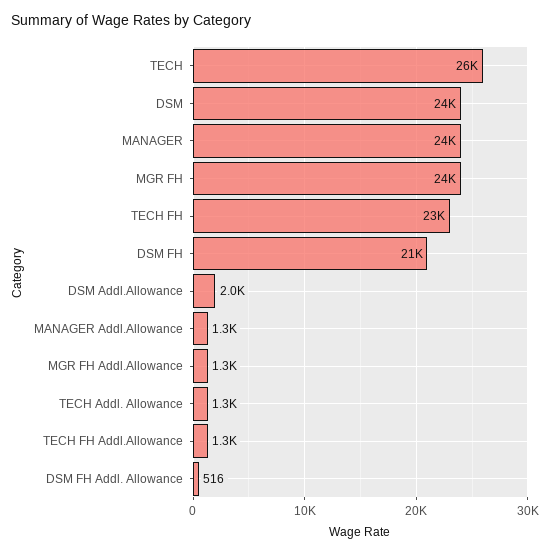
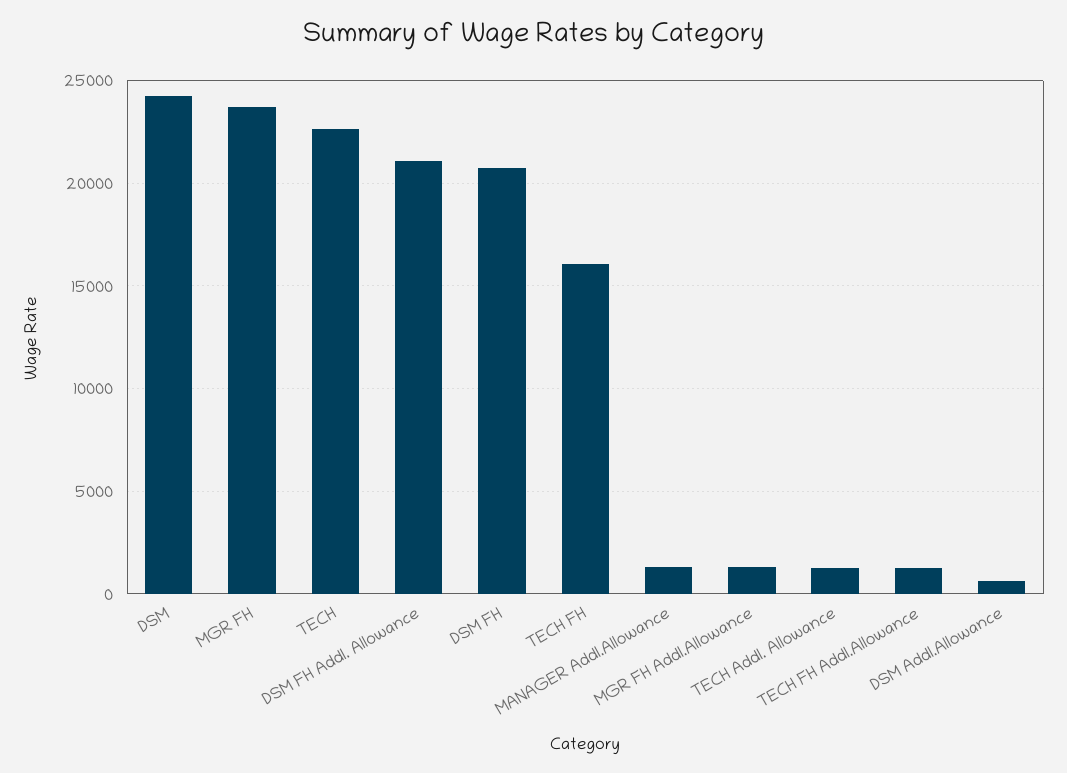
  {
-   "TECH": 26000,
+   "TECH": 22500,
    "DSM": 24000,
-   "MANAGER": 24000,
    "MGR FH": 24000,
-   "TECH FH": 23000,
+   "TECH FH": 16000,
    "DSM FH": 21000,
-   "DSM Addl.Allowance": 2000,
+   "DSM Addl.Allowance": 500,
    "MANAGER Addl.Allowance": 1300,
    "MGR FH Addl.Allowance": 1300,
    "TECH Addl. Allowance": 1300,
    "TECH FH Addl.Allowance": 1300,
-   "DSM FH Addl. Allowance": 516
+   "DSM FH Addl. Allowance": 21000
  }

